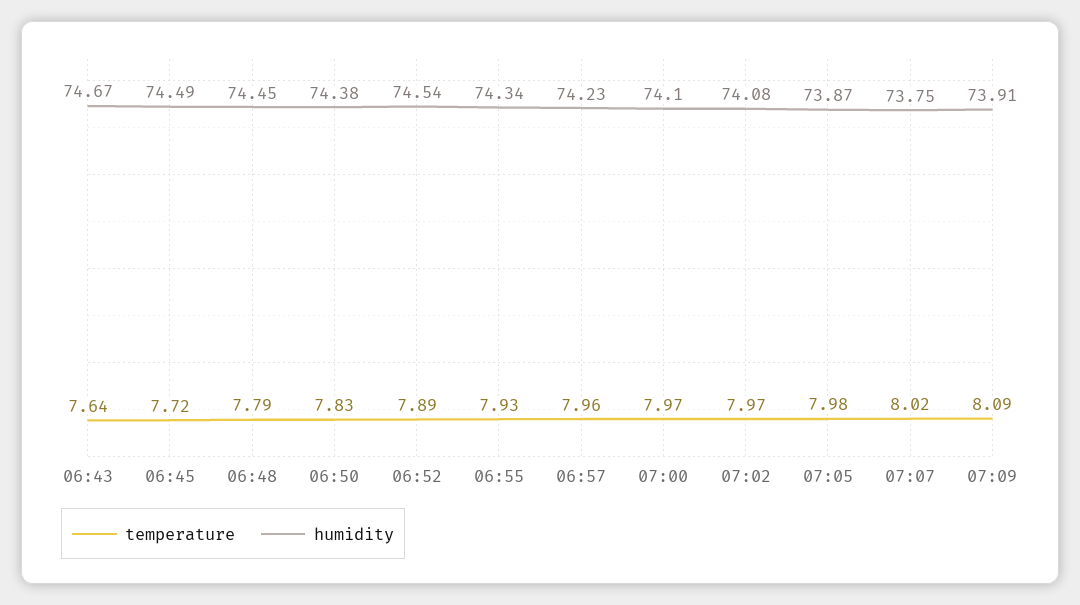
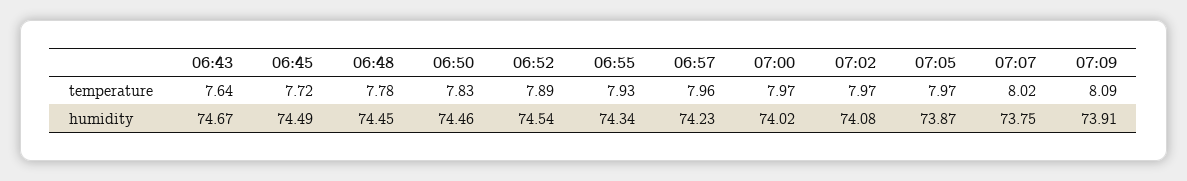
  {
    "temperature": {
      "06:43": 7.64,
      "06:45": 7.72,
-     "06:48": 7.79,
+     "06:48": 7.78,
      "06:50": 7.83,
      "06:52": 7.89,
      "06:55": 7.93,
      "06:57": 7.96,
      "07:00": 7.97,
      "07:02": 7.97,
-     "07:05": 7.98,
+     "07:05": 7.97,
      "07:07": 8.02,
      "07:09": 8.09
    },
    "humidity": {
      "06:43": 74.67,
      "06:45": 74.49,
      "06:48": 74.45,
-     "06:50": 74.38,
+     "06:50": 74.46,
      "06:52": 74.54,
      "06:55": 74.34,
      "06:57": 74.23,
-     "07:00": 74.1,
+     "07:00": 74.02,
      "07:02": 74.08,
      "07:05": 73.87,
      "07:07": 73.75,
      "07:09": 73.91
    }
  }

